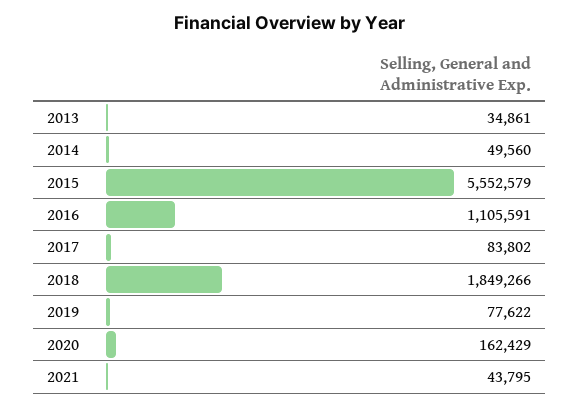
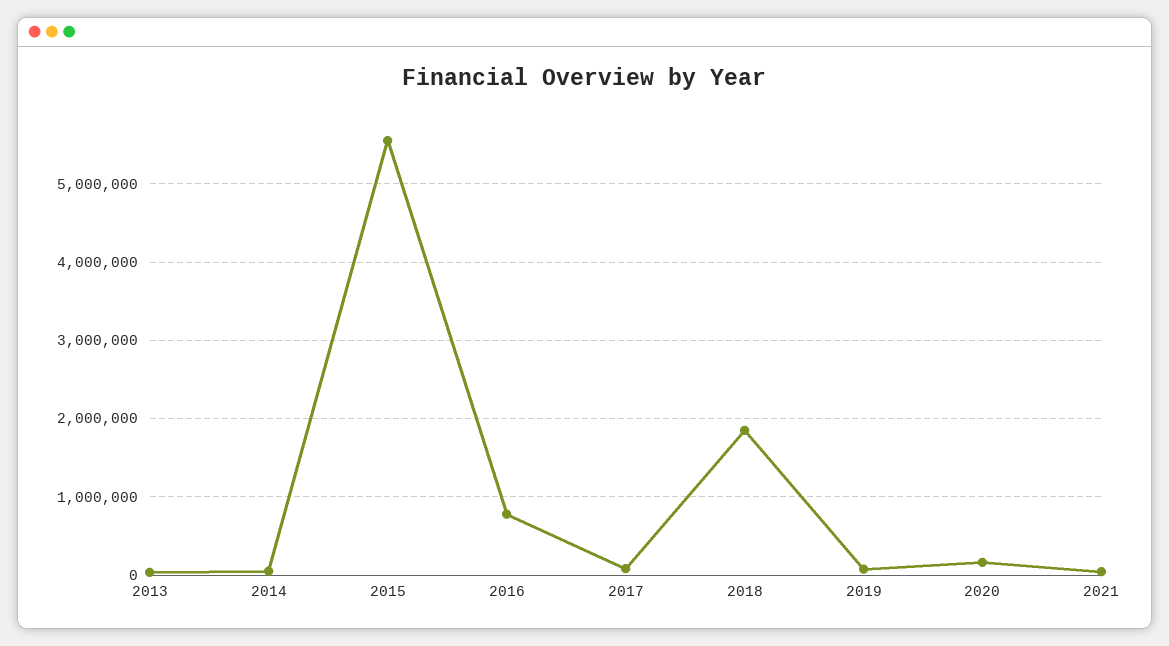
  {
    "2013": 34861,
    "2014": 49560,
    "2015": 5552579,
-   "2016": 1105591,
+   "2016": 800000,
    "2017": 83802,
    "2018": 1849266,
    "2019": 77622,
    "2020": 162429,
    "2021": 43795
  }

